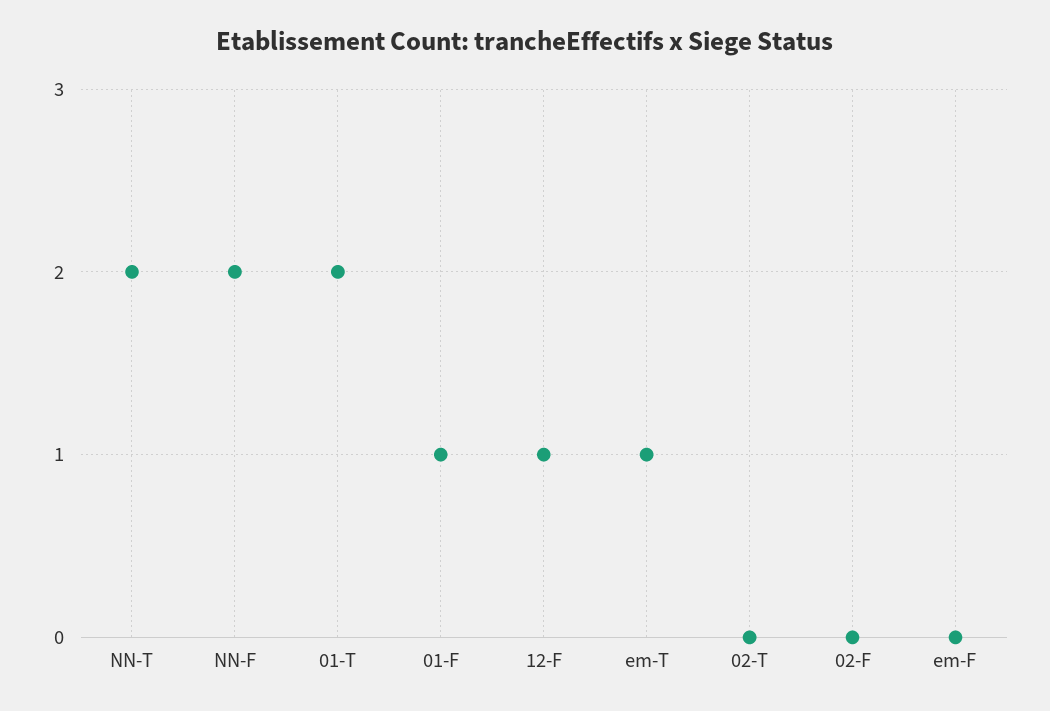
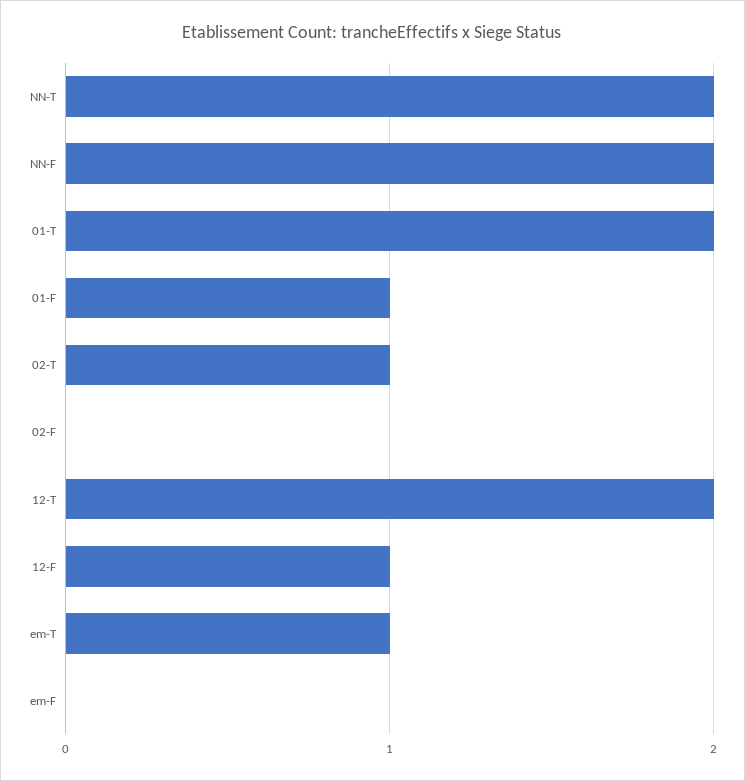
  {
    "NN-T": 2,
    "NN-F": 2,
    "01-T": 2,
    "01-F": 1,
    "12-F": 1,
    "em-T": 1,
-   "02-T": 0,
+   "02-T": 1,
    "02-F": 0,
-   "em-F": 0
+   "em-F": 0,
+   "12-T": 2
  }

